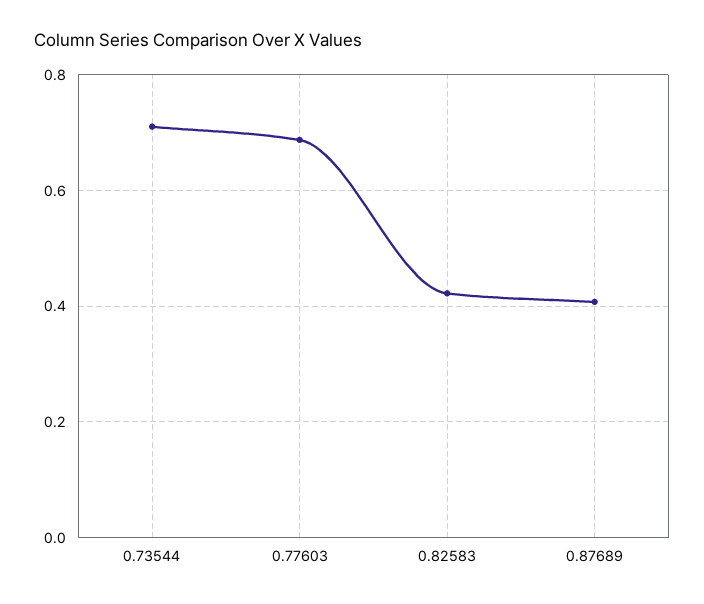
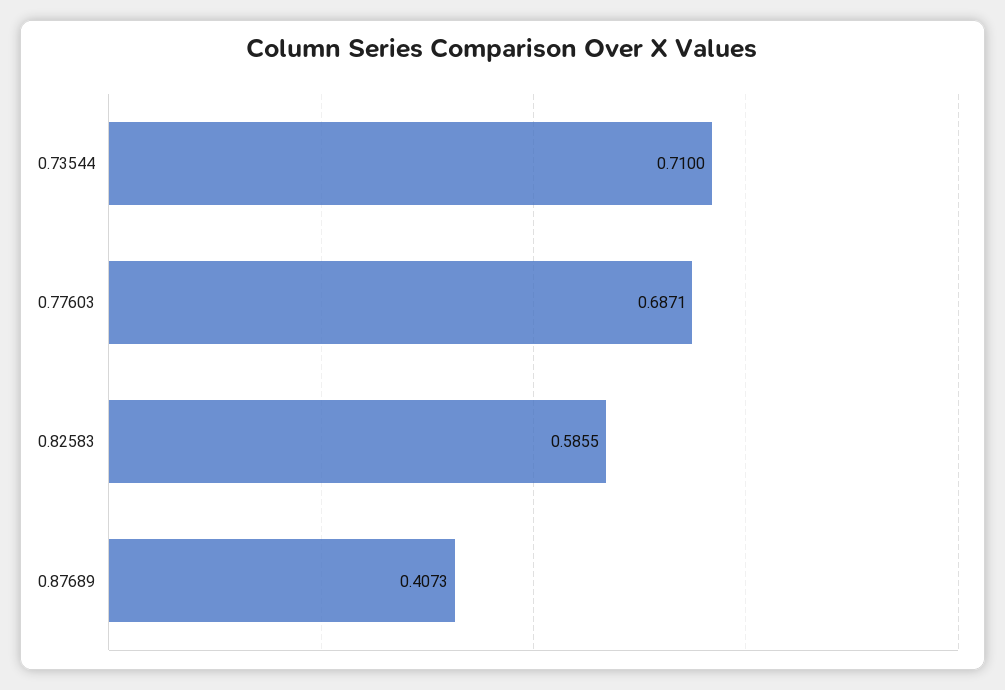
  {
    "0.73544": 0.71,
    "0.77603": 0.6871,
-   "0.82583": 0.42,
+   "0.82583": 0.5855,
    "0.87689": 0.4073
  }

